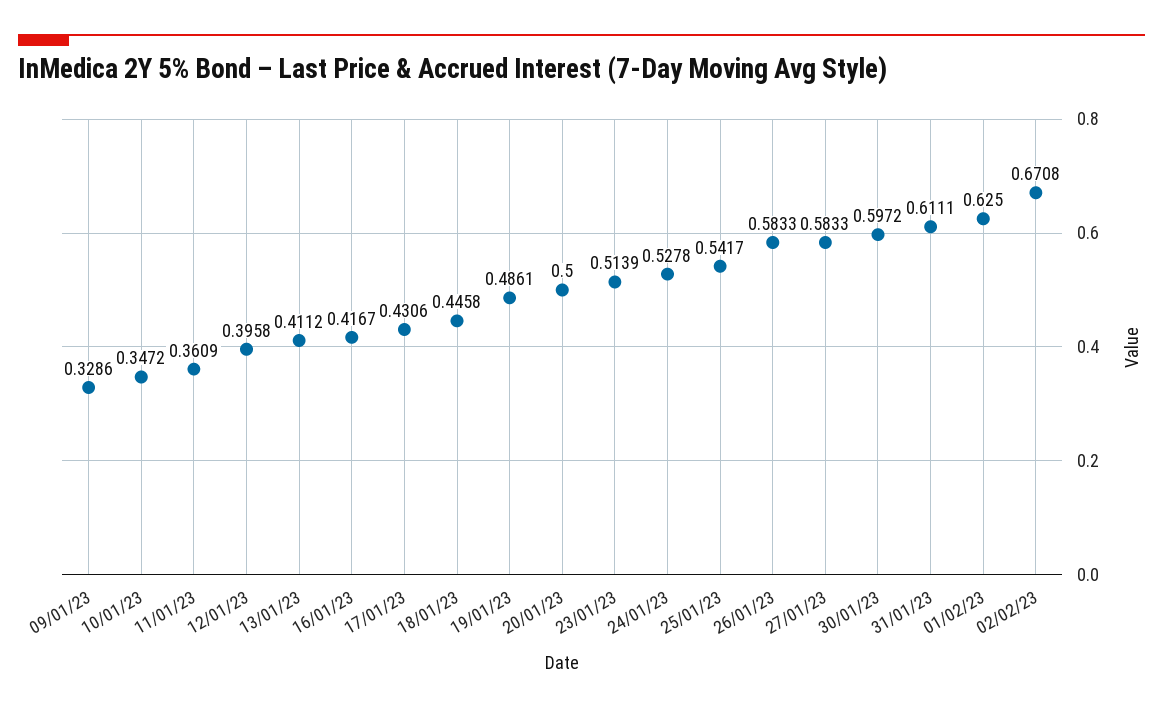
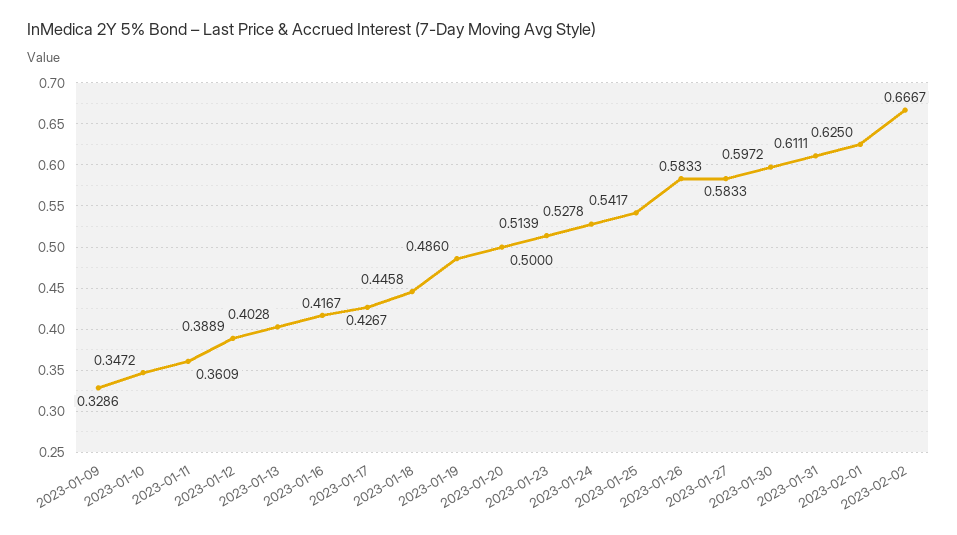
  {
    "09/01/23": 0.3286,
    "10/01/23": 0.3472,
    "11/01/23": 0.3609,
-   "12/01/23": 0.3958,
+   "12/01/23": 0.3889,
-   "13/01/23": 0.4112,
+   "13/01/23": 0.4028,
    "16/01/23": 0.4167,
-   "17/01/23": 0.4306,
+   "17/01/23": 0.4267,
    "18/01/23": 0.4458,
-   "19/01/23": 0.4861,
+   "19/01/23": 0.486,
    "20/01/23": 0.5,
    "23/01/23": 0.5139,
    "24/01/23": 0.5278,
    "25/01/23": 0.5417,
    "26/01/23": 0.5833,
    "27/01/23": 0.5833,
    "30/01/23": 0.5972,
    "31/01/23": 0.6111,
    "01/02/23": 0.625,
-   "02/02/23": 0.6708
+   "02/02/23": 0.6667
  }

